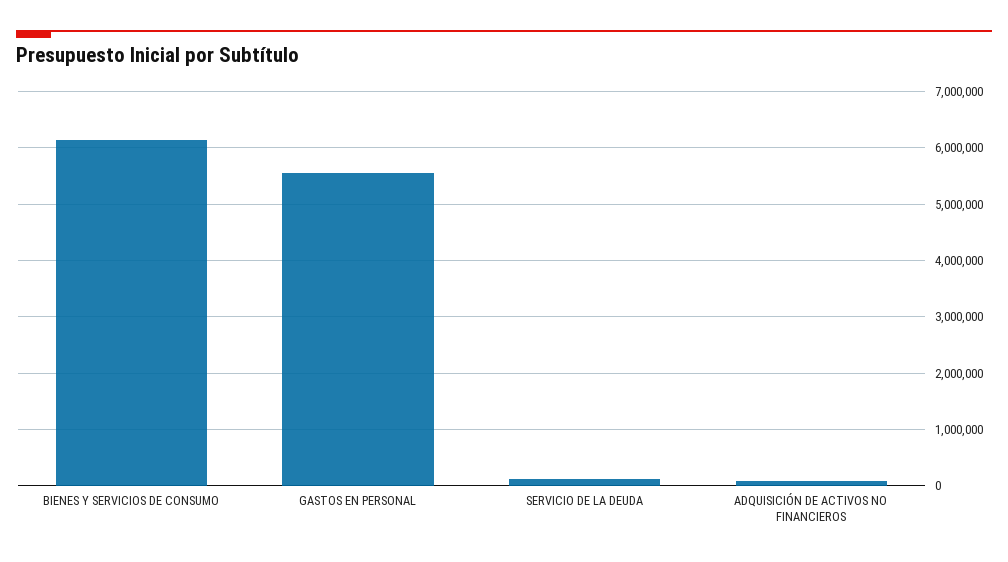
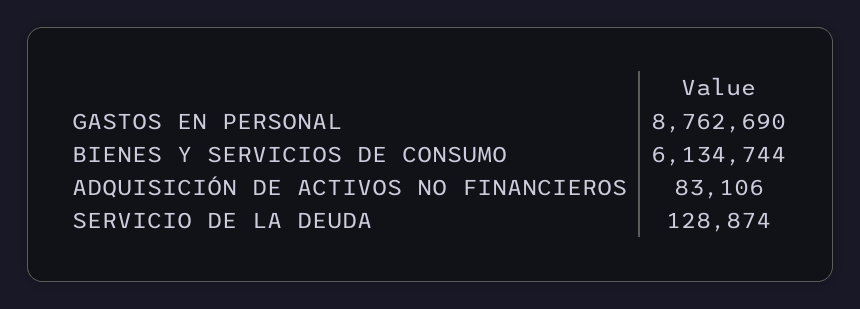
  {
    "BIENES Y SERVICIOS DE CONSUMO": 6134744,
-   "GASTOS EN PERSONAL": 5600000,
+   "GASTOS EN PERSONAL": 8762690,
    "SERVICIO DE LA DEUDA": 128874,
    "ADQUISICIÓN DE ACTIVOS NO FINANCIEROS": 83106
  }

